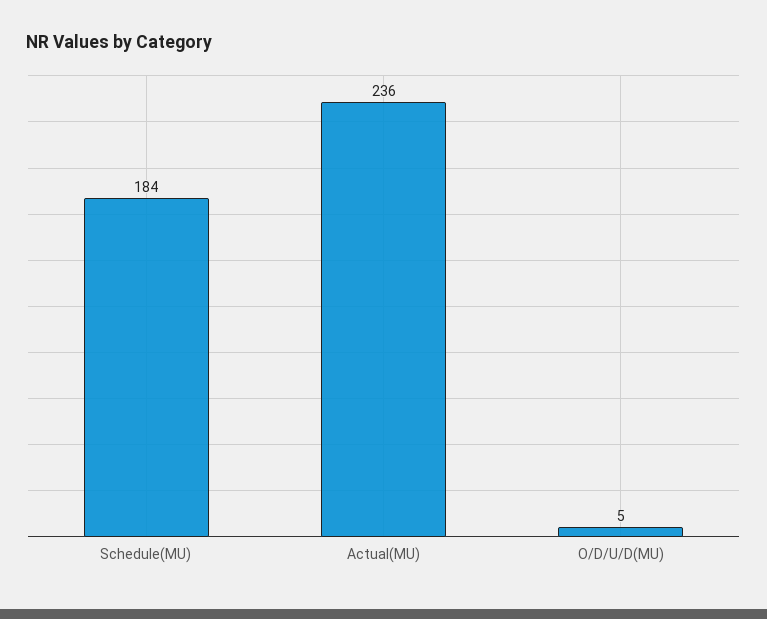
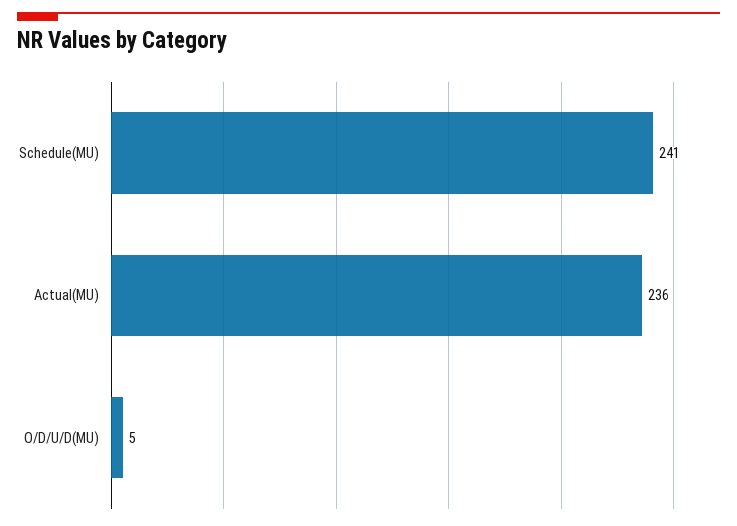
  {
-   "Schedule(MU)": 184,
+   "Schedule(MU)": 241,
    "Actual(MU)": 236,
    "O/D/U/D(MU)": 5
  }

